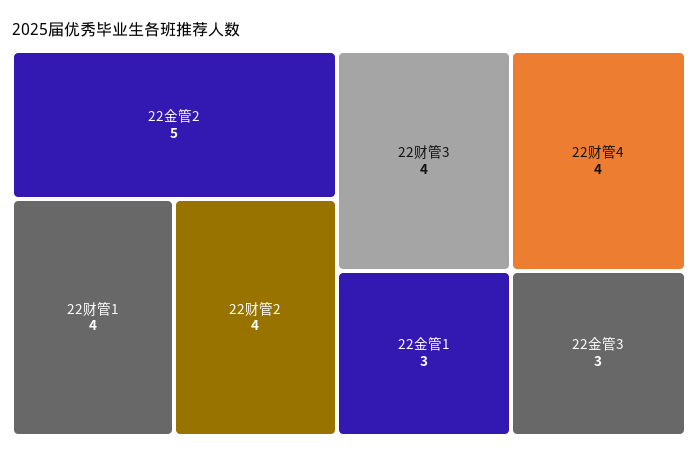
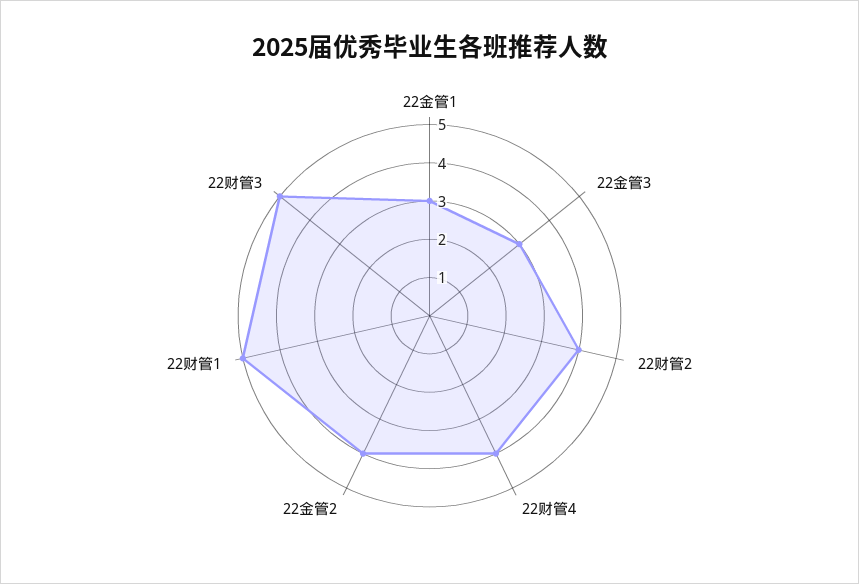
  {
-   "22金管2": 5,
+   "22金管2": 4,
-   "22财管1": 4,
+   "22财管1": 5,
    "22财管2": 4,
-   "22财管3": 4,
+   "22财管3": 5,
    "22财管4": 4,
    "22金管1": 3,
    "22金管3": 3
  }

